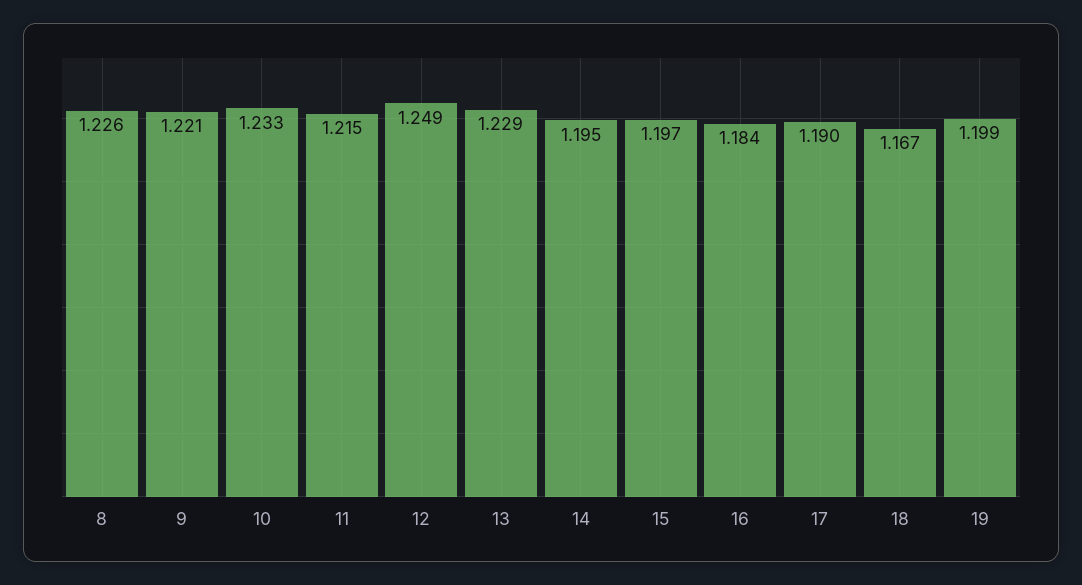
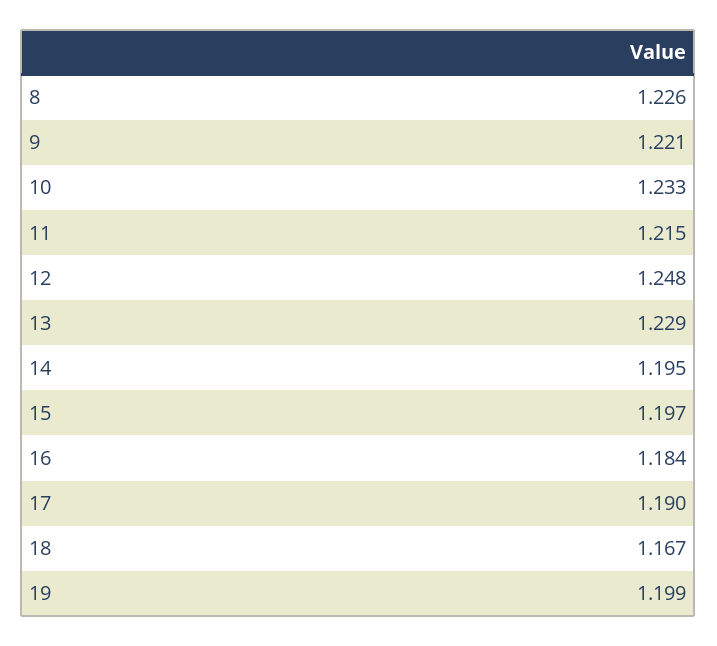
  {
    "8": 1.226,
    "9": 1.221,
    "10": 1.233,
    "11": 1.215,
-   "12": 1.249,
+   "12": 1.248,
    "13": 1.229,
    "14": 1.195,
    "15": 1.197,
    "16": 1.184,
    "17": 1.19,
    "18": 1.167,
    "19": 1.199
  }

